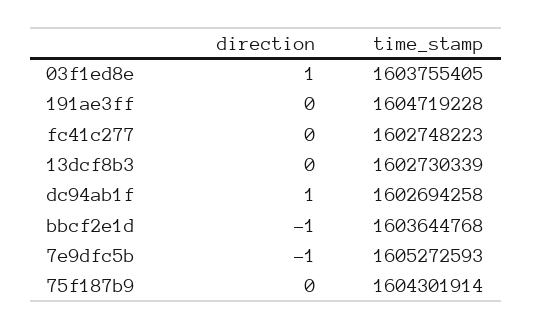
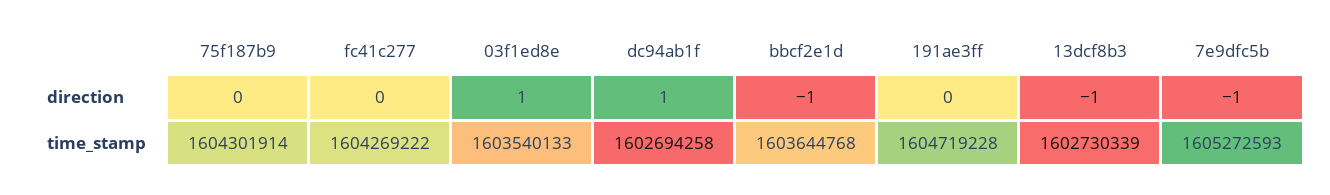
  {
    "direction": {
      "03f1ed8e": 1,
      "191ae3ff": 0,
      "fc41c277": 0,
-     "13dcf8b3": 0,
+     "13dcf8b3": -1,
      "dc94ab1f": 1,
      "bbcf2e1d": -1,
      "7e9dfc5b": -1,
      "75f187b9": 0
    },
    "time_stamp": {
-     "03f1ed8e": 1603755405,
+     "03f1ed8e": 1603540133,
      "191ae3ff": 1604719228,
-     "fc41c277": 1602748223,
+     "fc41c277": 1604269222,
      "13dcf8b3": 1602730339,
      "dc94ab1f": 1602694258,
      "bbcf2e1d": 1603644768,
      "7e9dfc5b": 1605272593,
      "75f187b9": 1604301914
    }
  }

